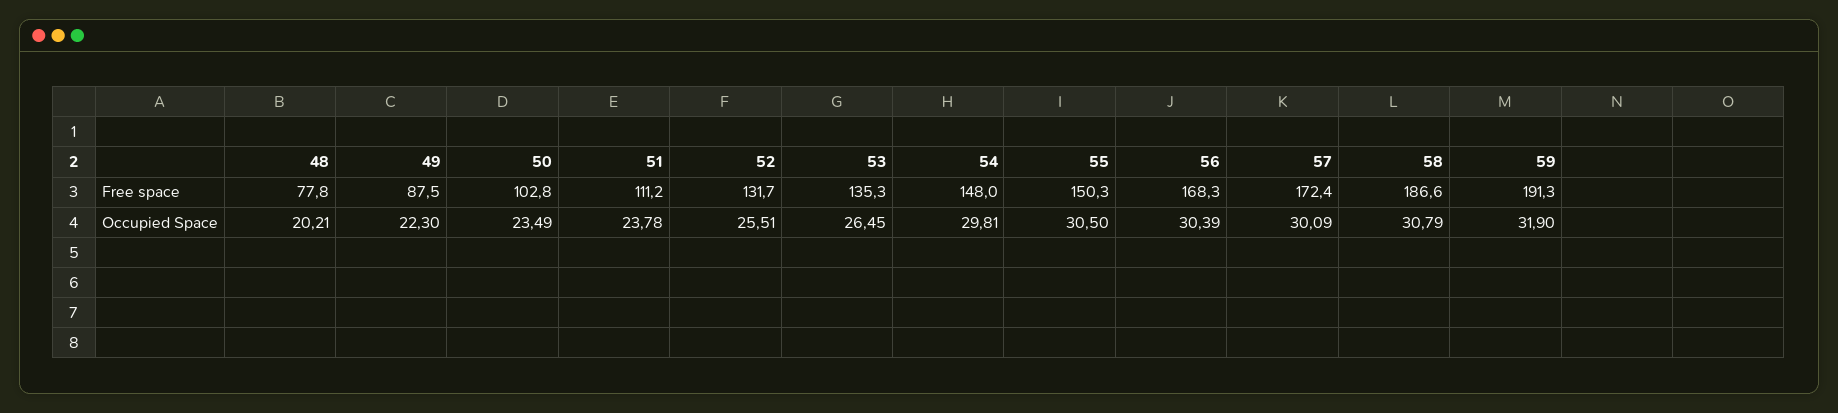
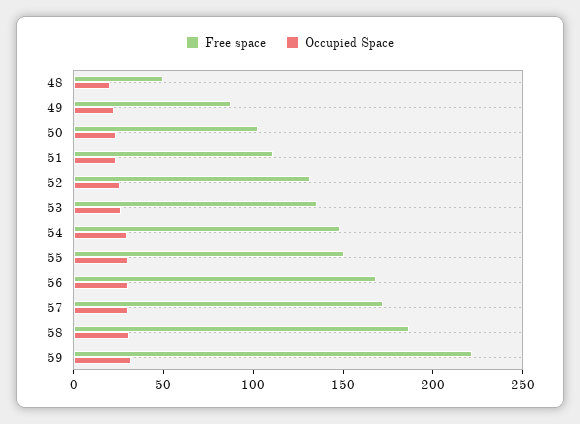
  {
    "Free space": {
-     "48": 77.8,
+     "48": 50,
      "49": 87.5,
      "50": 102.8,
      "51": 111.2,
      "52": 131.7,
      "53": 135.3,
      "54": 148,
      "55": 150.3,
      "56": 168.3,
      "57": 172.4,
      "58": 186.6,
-     "59": 191.3
+     "59": 220
    },
    "Occupied Space": {
      "48": 20.21,
      "49": 22.3,
      "50": 23.49,
      "51": 23.78,
      "52": 25.51,
      "53": 26.45,
      "54": 29.81,
      "55": 30.5,
      "56": 30.39,
      "57": 30.09,
      "58": 30.79,
      "59": 31.9
    }
  }

